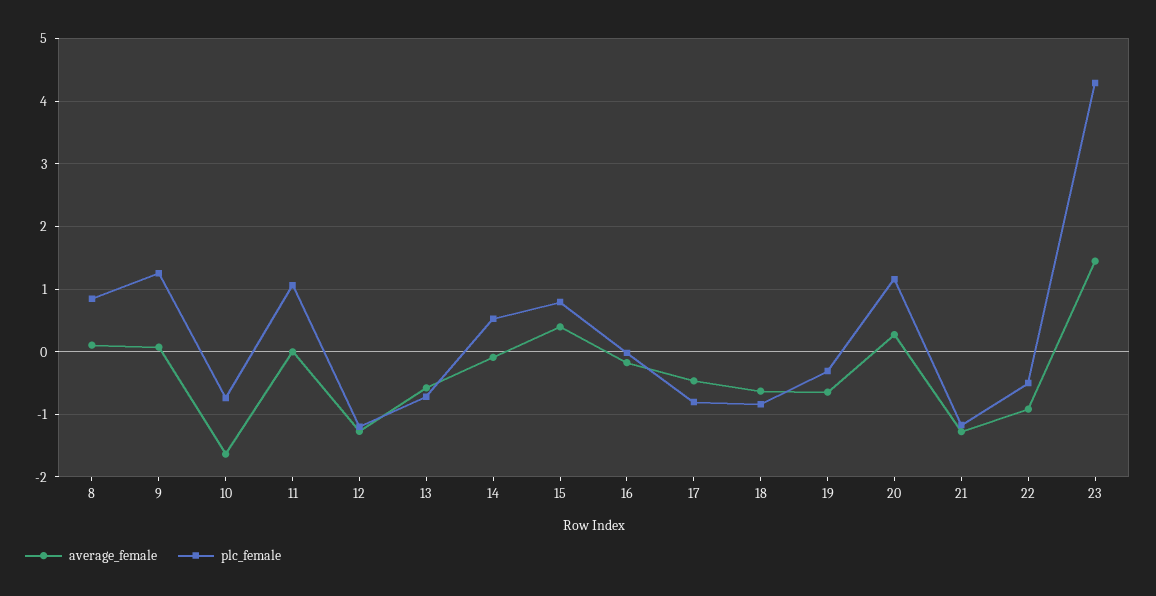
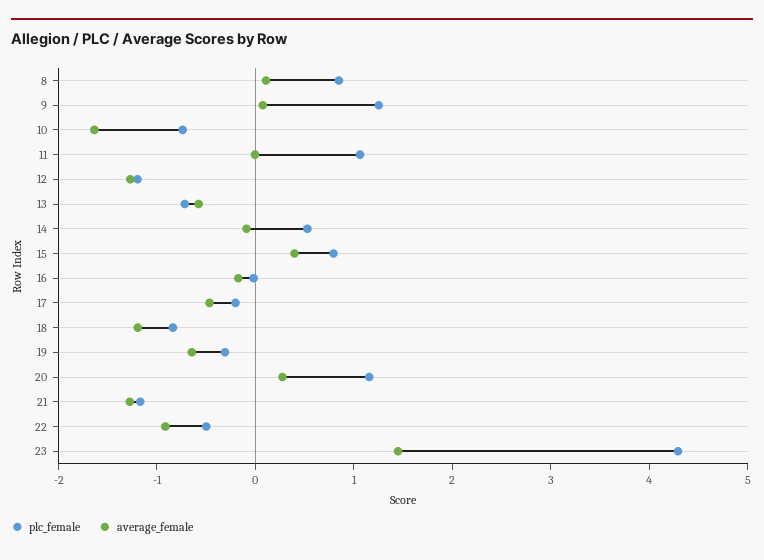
  {
    "average_female": {
      "8": 0.1,
      "9": 0.1,
      "10": -1.6,
      "11": 0,
      "12": -1.3,
      "13": -0.6,
      "14": -0.1,
      "15": 0.4,
      "16": -0.2,
      "17": -0.5,
-     "18": -0.6,
+     "18": -1.2,
      "19": -0.6,
      "20": 0.3,
      "21": -1.3,
      "22": -0.9,
      "23": 1.4
    },
    "plc_female": {
      "8": 0.8,
      "9": 1.3,
      "10": -0.7,
      "11": 1.1,
      "12": -1.2,
      "13": -0.7,
      "14": 0.5,
      "15": 0.8,
      "16": 0,
-     "17": -0.8,
+     "17": -0.2,
      "18": -0.8,
      "19": -0.3,
      "20": 1.2,
      "21": -1.2,
      "22": -0.5,
      "23": 4.3
    }
  }

